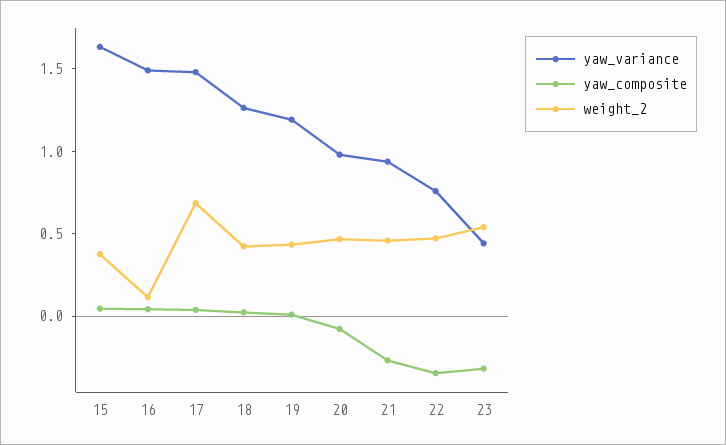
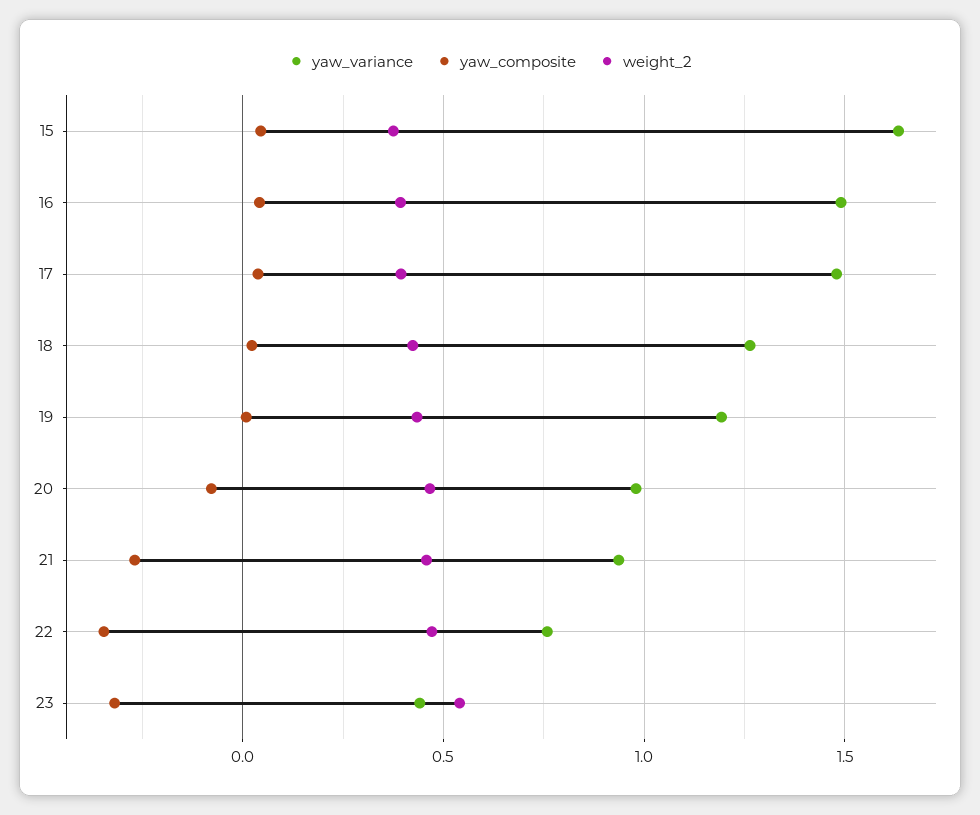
  {
    "yaw_variance": {
      "15": 1.65,
      "16": 1.5,
      "17": 1.5,
      "18": 1.25,
      "19": 1.2,
      "20": 1,
      "21": 0.95,
      "22": 0.75,
      "23": 0.45
    },
    "yaw_composite": {
      "15": 0.05,
      "16": 0.05,
      "17": 0.05,
      "18": 0,
      "19": 0,
      "20": -0.1,
      "21": -0.25,
      "22": -0.35,
      "23": -0.3
    },
    "weight_2": {
      "15": 0.4,
-     "16": 0.1,
+     "16": 0.4,
-     "17": 0.7,
+     "17": 0.4,
      "18": 0.4,
      "19": 0.45,
      "20": 0.45,
      "21": 0.45,
      "22": 0.45,
      "23": 0.55
    }
  }

